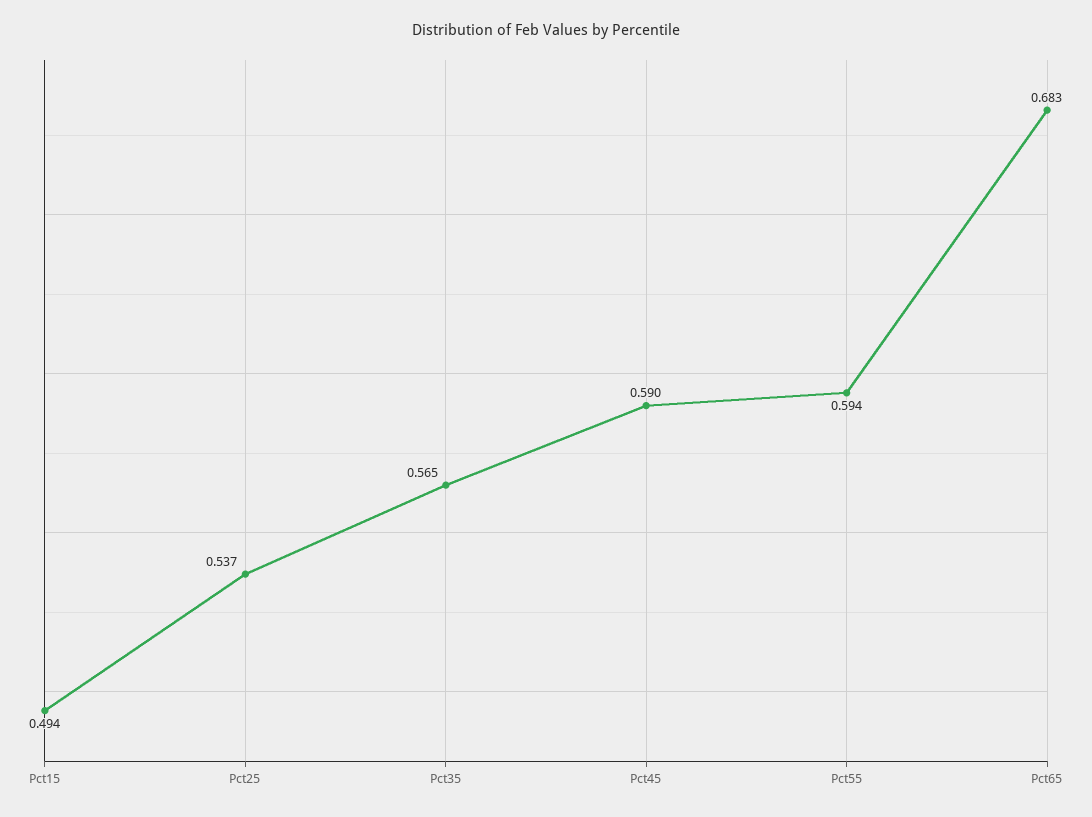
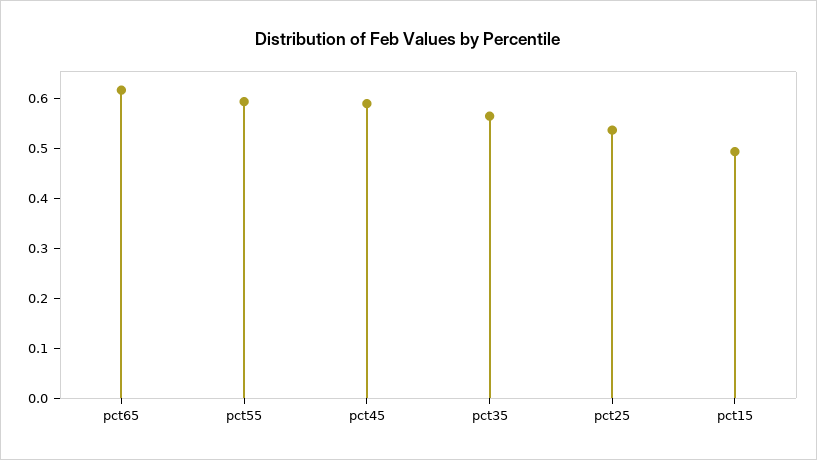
  {
    "Pct15": 0.494,
    "Pct25": 0.537,
    "Pct35": 0.565,
    "Pct45": 0.59,
    "Pct55": 0.594,
-   "Pct65": 0.683
+   "Pct65": 0.62
  }

